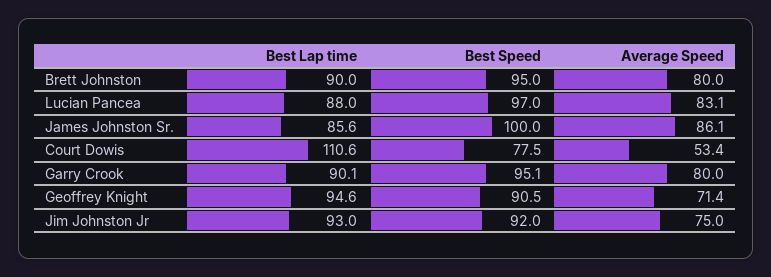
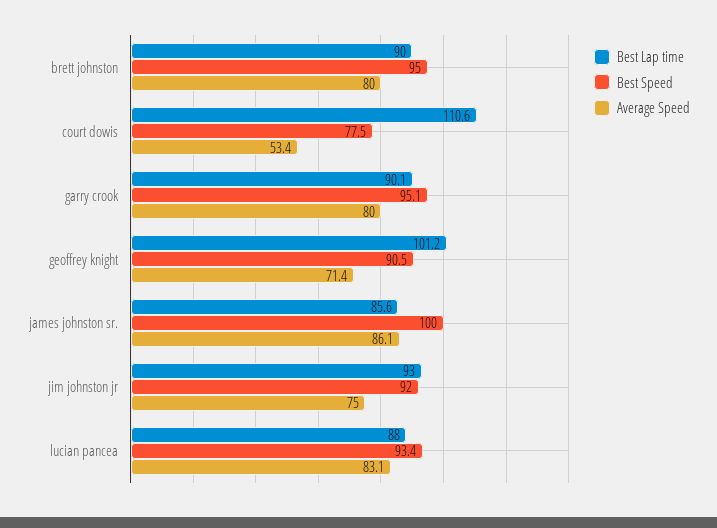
  {
    "Best Lap time": {
      "Brett Johnston": 90,
      "Lucian Pancea": 88,
      "James Johnston Sr.": 85.6,
      "Court Dowis": 110.6,
      "Garry Crook": 90.1,
-     "Geoffrey Knight": 94.6,
+     "Geoffrey Knight": 101.2,
      "Jim Johnston Jr": 93
    },
    "Best Speed": {
      "Brett Johnston": 95,
-     "Lucian Pancea": 97,
+     "Lucian Pancea": 93.4,
      "James Johnston Sr.": 100,
      "Court Dowis": 77.5,
      "Garry Crook": 95.1,
      "Geoffrey Knight": 90.5,
      "Jim Johnston Jr": 92
    },
    "Average Speed": {
      "Brett Johnston": 80,
      "Lucian Pancea": 83.1,
      "James Johnston Sr.": 86.1,
      "Court Dowis": 53.4,
      "Garry Crook": 80,
      "Geoffrey Knight": 71.4,
      "Jim Johnston Jr": 75
    }
  }

